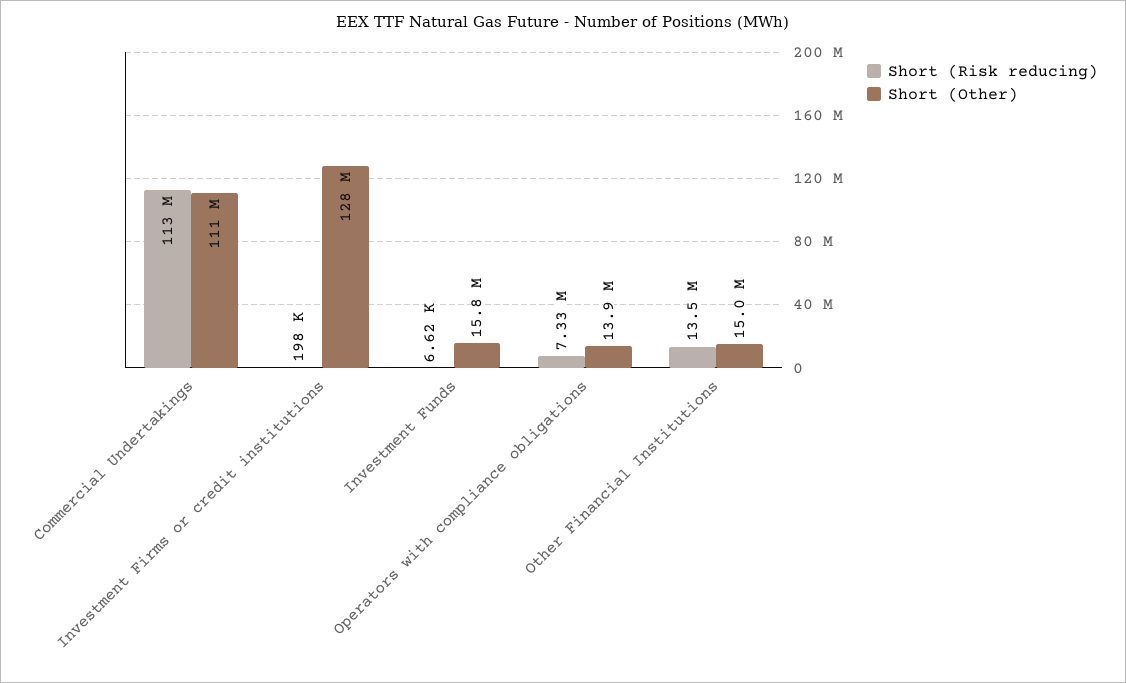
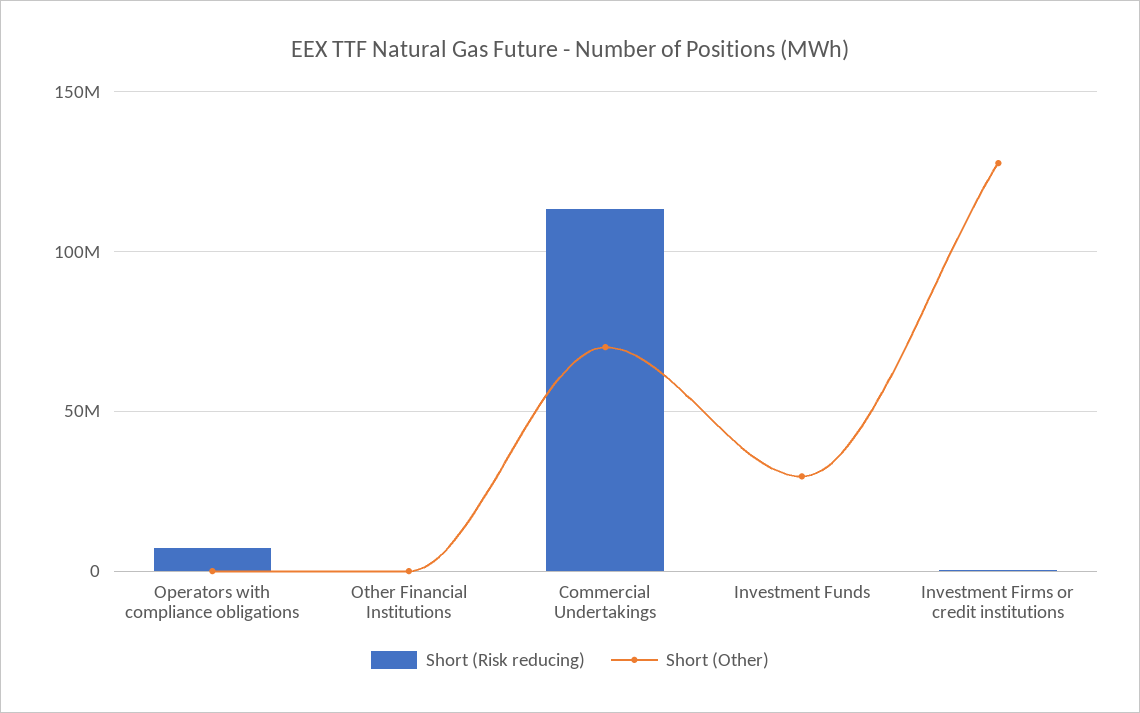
  {
    "Short (Risk reducing)": {
      "Commercial Undertakings": 113000000,
      "Investment Firms or credit institutions": 198000,
      "Investment Funds": 6620,
      "Operators with compliance obligations": 7330000,
-     "Other Financial Institutions": 13500000
+     "Other Financial Institutions": 0
    },
    "Short (Other)": {
-     "Commercial Undertakings": 111000000,
+     "Commercial Undertakings": 70000000,
      "Investment Firms or credit institutions": 128000000,
-     "Investment Funds": 15800000,
+     "Investment Funds": 30000000,
-     "Operators with compliance obligations": 13900000,
+     "Operators with compliance obligations": 0,
-     "Other Financial Institutions": 15000000
+     "Other Financial Institutions": 0
    }
  }

